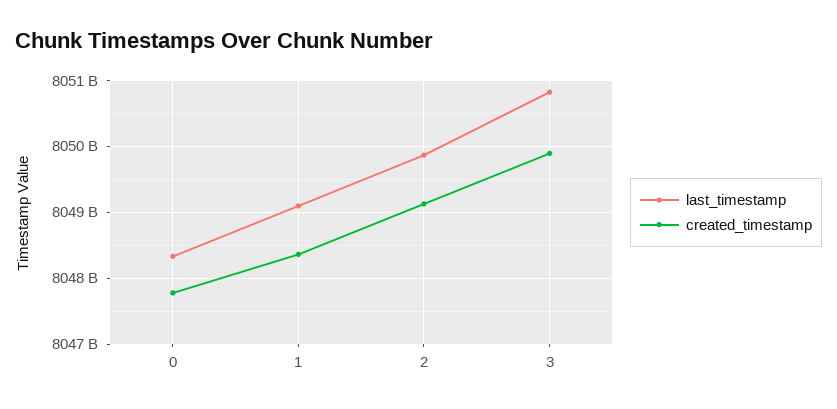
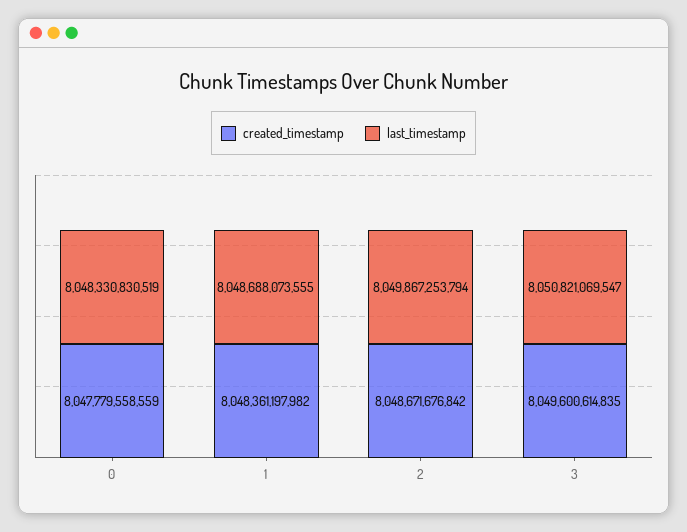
  {
    "last_timestamp": {
      "0": 8048330830519,
-     "1": 8049100000000,
+     "1": 8048688073555,
      "2": 8049867253794,
      "3": 8050821069547
    },
    "created_timestamp": {
      "0": 8047779558559,
      "1": 8048361197982,
-     "2": 8049100000000,
+     "2": 8048671676842,
-     "3": 8049900000000
+     "3": 8049600614835
    }
  }

